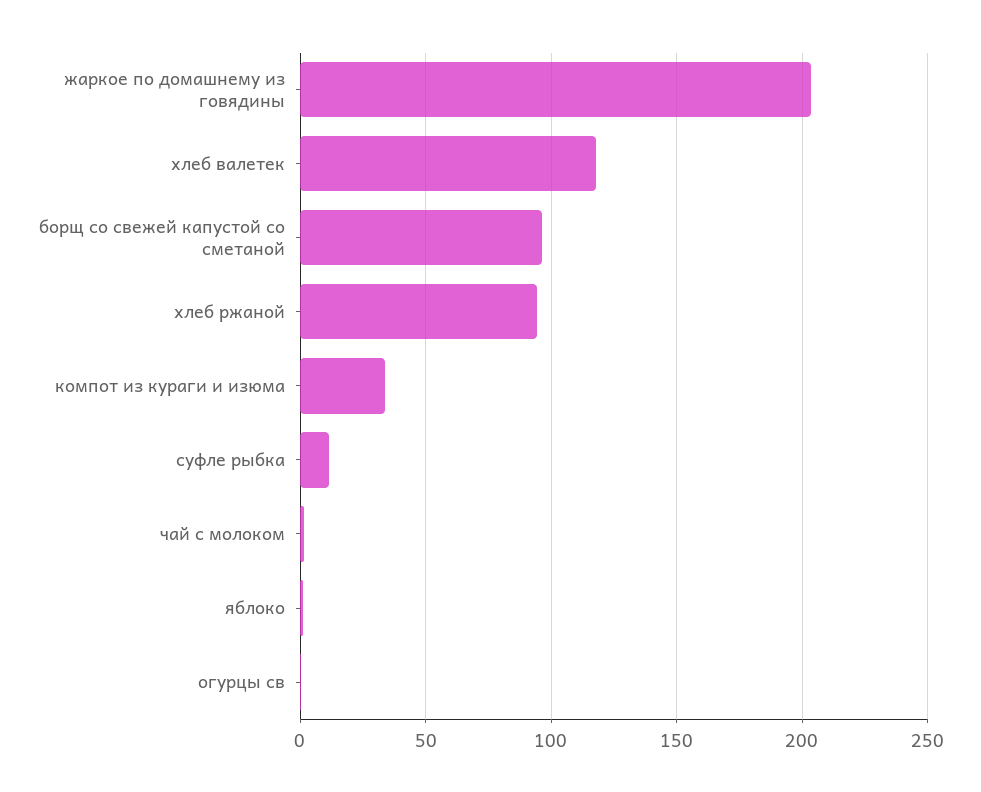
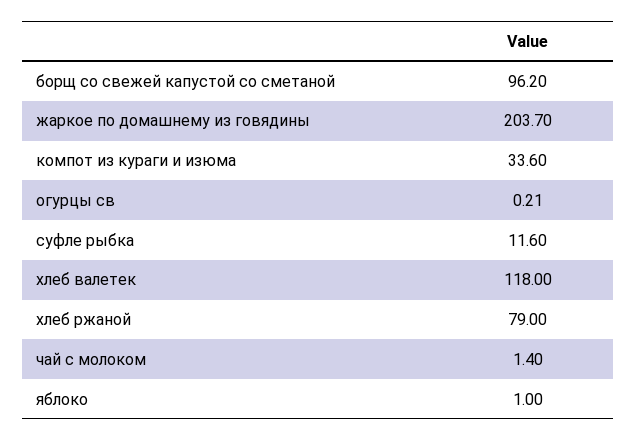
  {
    "жаркое по домашнему из говядины": 203.7,
    "хлеб валетек": 118,
    "борщ со свежей капустой со сметаной": 96.2,
-   "хлеб ржаной": 95,
+   "хлеб ржаной": 79,
    "компот из кураги и изюма": 33.6,
    "суфле рыбка": 11.6,
    "чай с молоком": 1.4,
    "яблоко": 1,
    "огурцы св": 0.21
  }

